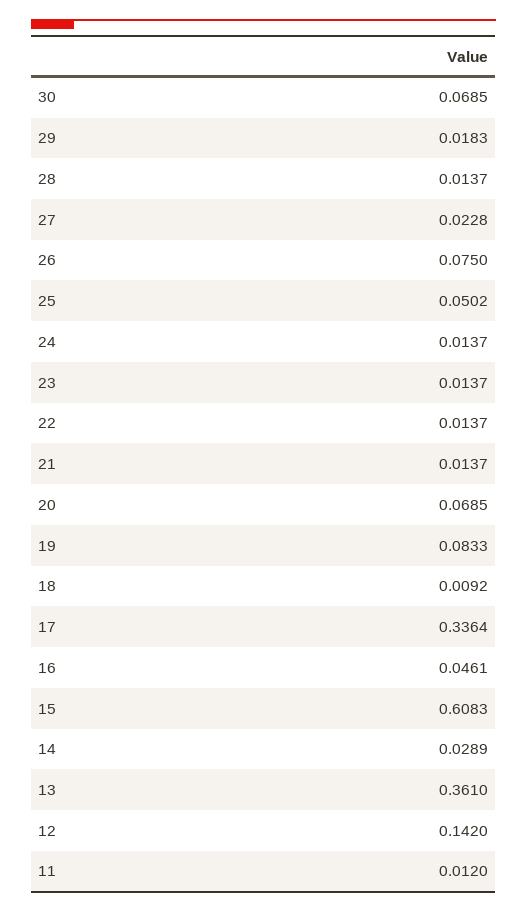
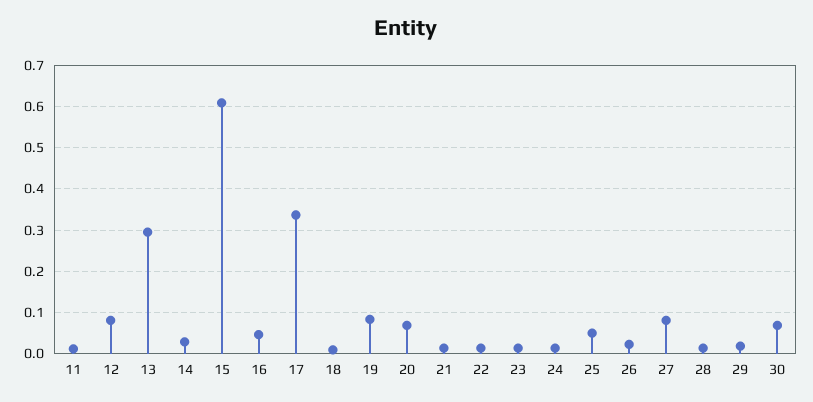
  {
    "30": 0.0685,
    "29": 0.0183,
    "28": 0.0137,
-   "27": 0.0228,
+   "27": 0.08,
-   "26": 0.075,
+   "26": 0.02,
    "25": 0.0502,
    "24": 0.0137,
    "23": 0.0137,
    "22": 0.0137,
    "21": 0.0137,
    "20": 0.0685,
    "19": 0.0833,
    "18": 0.0092,
    "17": 0.3364,
    "16": 0.0461,
    "15": 0.6083,
    "14": 0.0289,
-   "13": 0.361,
+   "13": 0.3,
-   "12": 0.142,
+   "12": 0.08,
    "11": 0.012
  }

